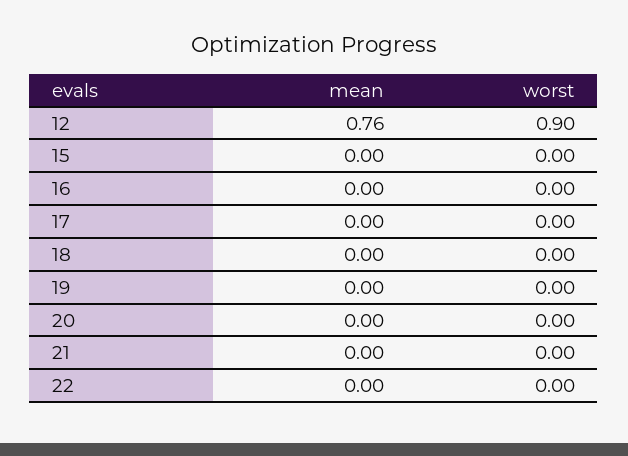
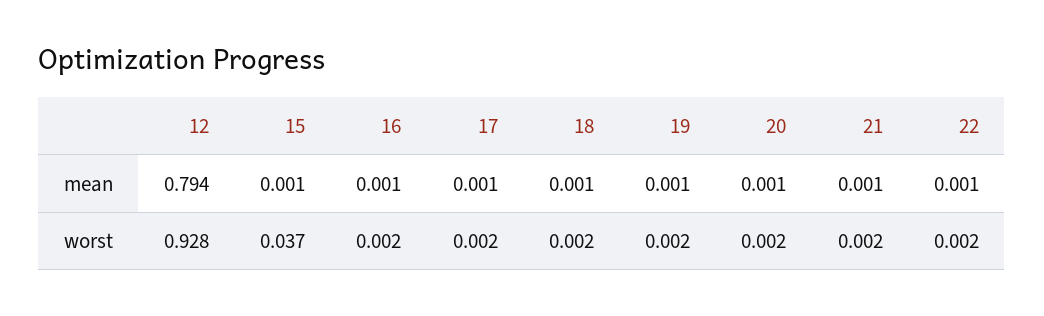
  {
    "mean": {
-     "12": 0.76,
+     "12": 0.794,
      "15": 0.001,
      "16": 0.001,
      "17": 0.001,
      "18": 0.001,
      "19": 0.001,
      "20": 0.001,
      "21": 0.001,
      "22": 0.001
    },
    "worst": {
-     "12": 0.9,
+     "12": 0.928,
-     "15": 0,
+     "15": 0.037,
      "16": 0.002,
      "17": 0.002,
      "18": 0.002,
      "19": 0.002,
      "20": 0.002,
      "21": 0.002,
      "22": 0.002
    }
  }

